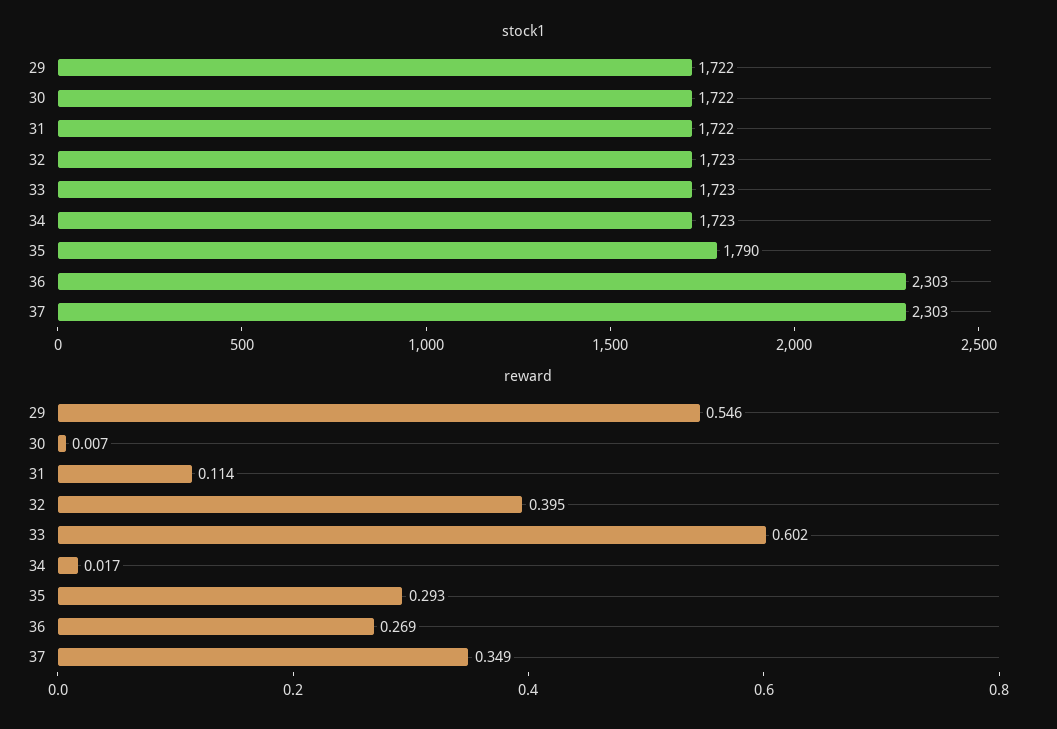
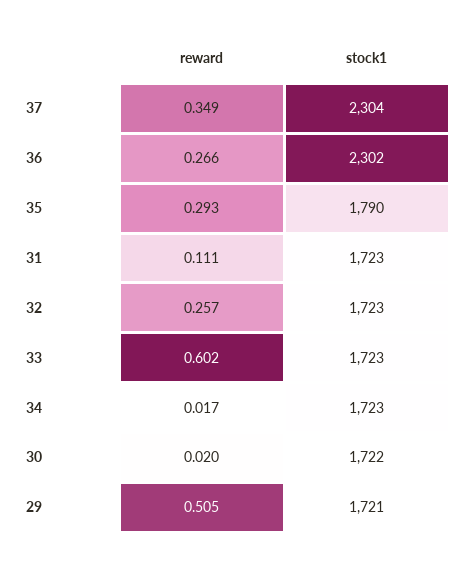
  {
    "stock1": {
-     "29": 1722,
+     "29": 1721,
      "30": 1722,
-     "31": 1722,
+     "31": 1723,
      "32": 1723,
      "33": 1723,
      "34": 1723,
      "35": 1790,
-     "36": 2303,
+     "36": 2302,
-     "37": 2303
+     "37": 2304
    },
    "reward": {
-     "29": 0.546,
+     "29": 0.505,
-     "30": 0.007,
+     "30": 0.02,
-     "31": 0.114,
+     "31": 0.111,
-     "32": 0.395,
+     "32": 0.257,
      "33": 0.602,
      "34": 0.017,
      "35": 0.293,
-     "36": 0.269,
+     "36": 0.266,
      "37": 0.349
    }
  }

